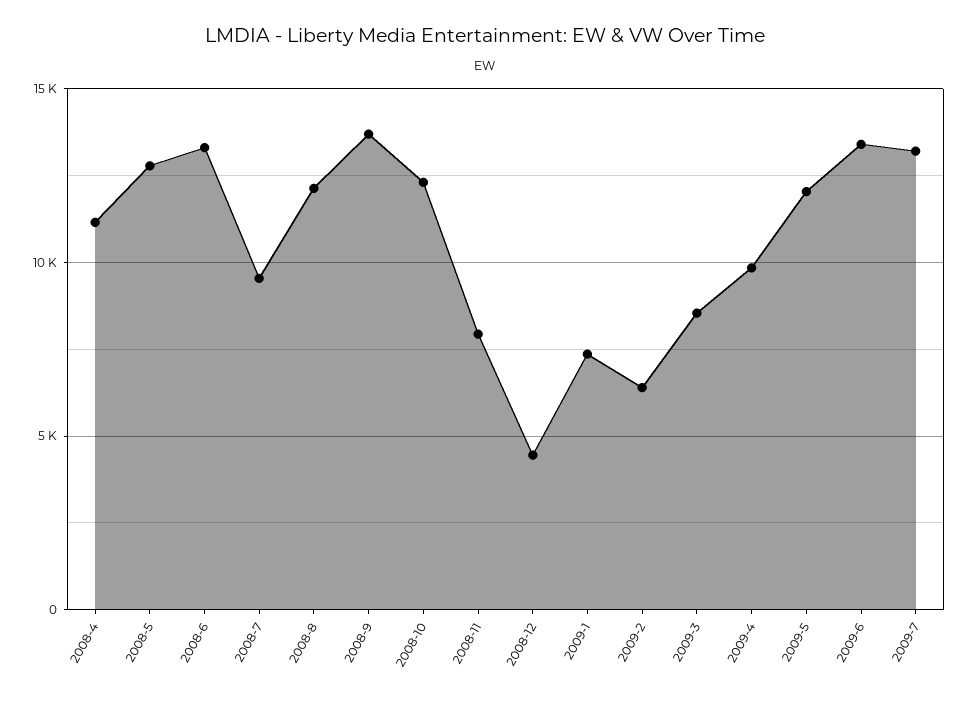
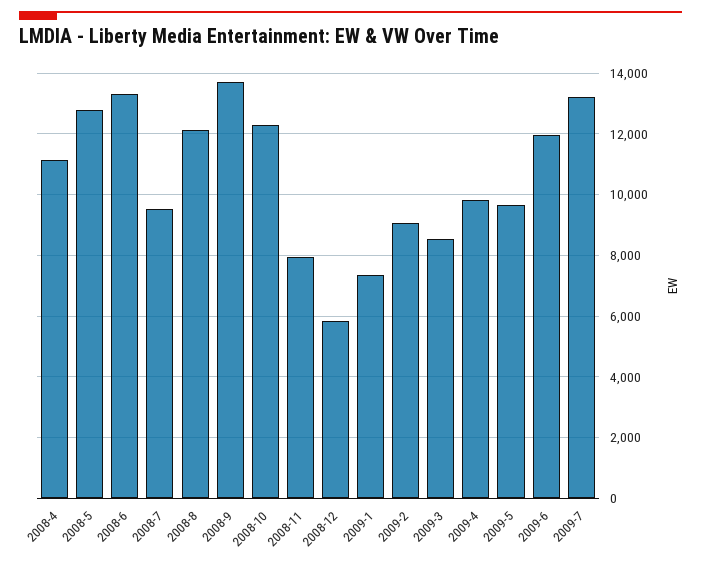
  {
    "2008-4": 11200,
    "2008-5": 12800,
    "2008-6": 13400,
    "2008-7": 9600,
    "2008-8": 12200,
    "2008-9": 13800,
    "2008-10": 12400,
    "2008-11": 8000,
-   "2008-12": 4500,
+   "2008-12": 5800,
    "2009-1": 7400,
-   "2009-2": 6500,
+   "2009-2": 9000,
    "2009-3": 8600,
    "2009-4": 9800,
-   "2009-5": 12000,
+   "2009-5": 9600,
-   "2009-6": 13500,
+   "2009-6": 12000,
    "2009-7": 13200
  }

